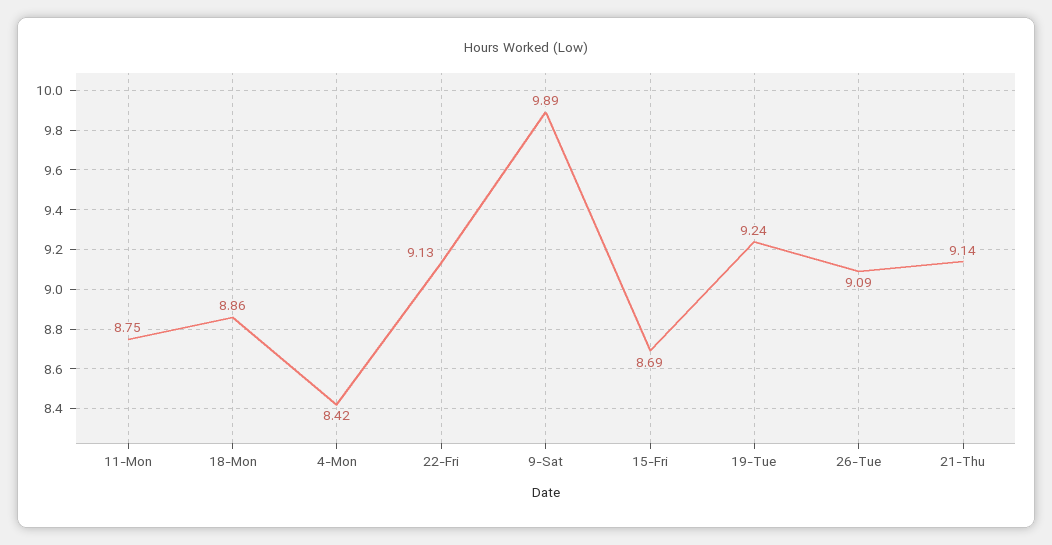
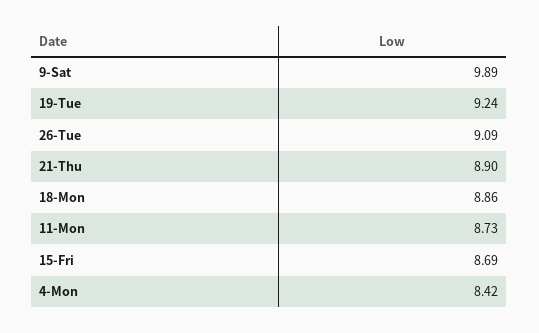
  {
-   "11-Mon": 8.75,
+   "11-Mon": 8.73,
    "18-Mon": 8.86,
    "4-Mon": 8.42,
-   "22-Fri": 9.13,
    "9-Sat": 9.89,
    "15-Fri": 8.69,
    "19-Tue": 9.24,
    "26-Tue": 9.09,
-   "21-Thu": 9.14
+   "21-Thu": 8.9
  }

